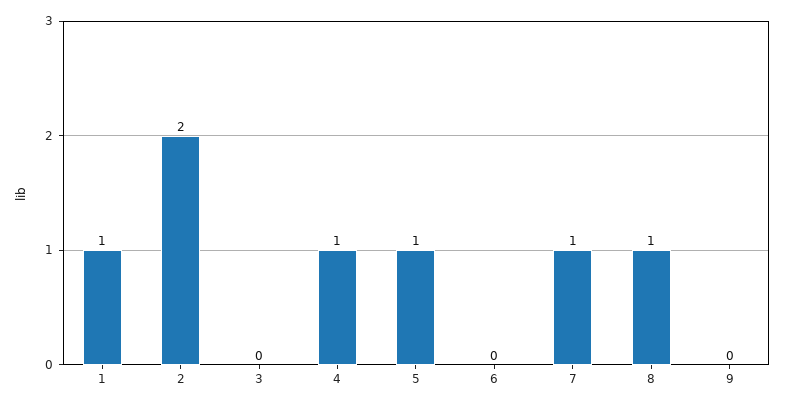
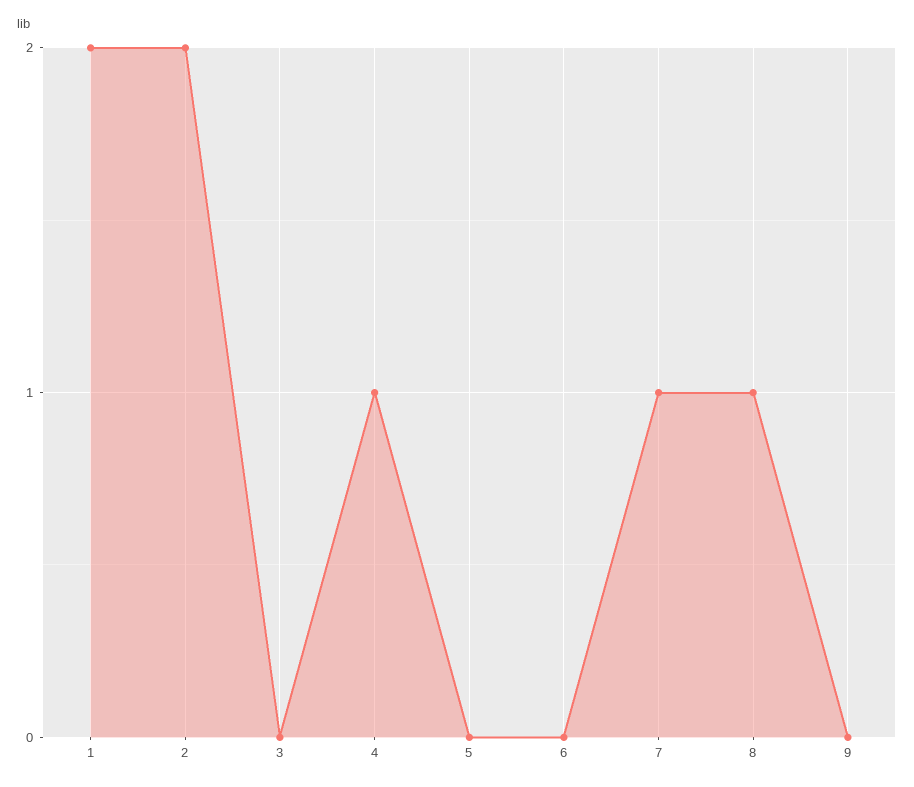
  {
-   "1": 1,
+   "1": 2,
    "2": 2,
    "3": 0,
    "4": 1,
-   "5": 1,
+   "5": 0,
    "6": 0,
    "7": 1,
    "8": 1,
    "9": 0
  }

